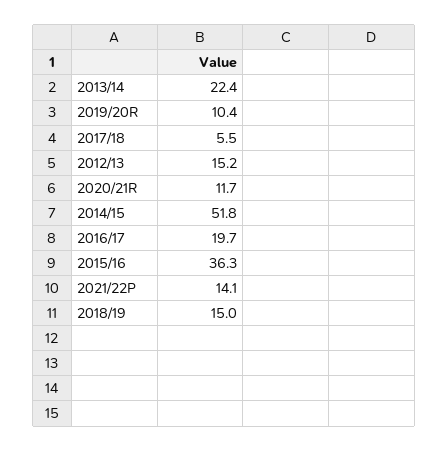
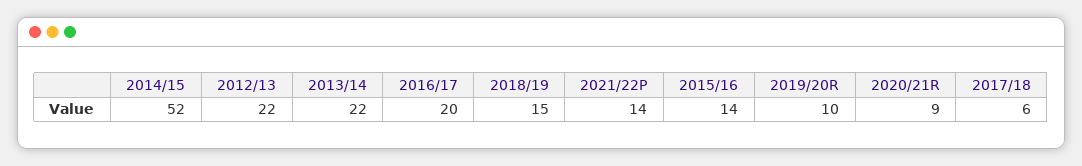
  {
    "2013/14": 22.4,
    "2019/20R": 10.4,
    "2017/18": 5.5,
-   "2012/13": 15.2,
+   "2012/13": 22,
-   "2020/21R": 11.7,
+   "2020/21R": 9,
    "2014/15": 51.8,
    "2016/17": 19.7,
-   "2015/16": 36.3,
+   "2015/16": 14,
    "2021/22P": 14.1,
    "2018/19": 15
  }

